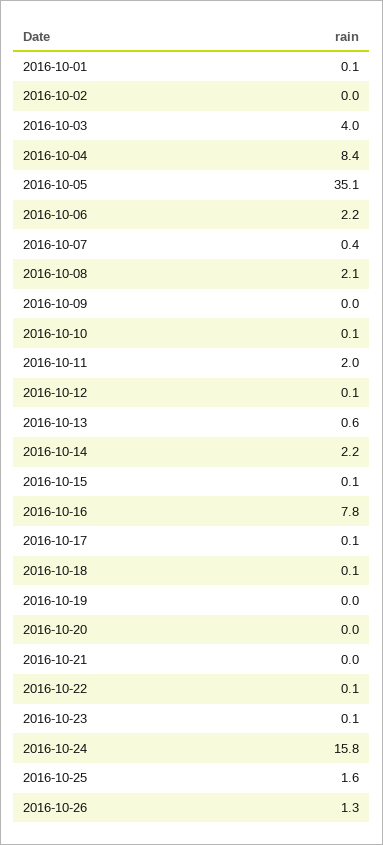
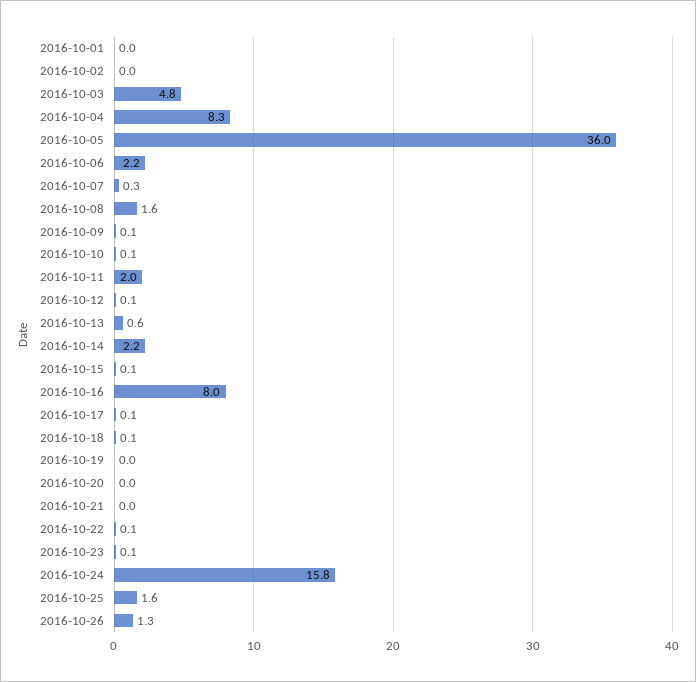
  {
-   "2016-10-01": 0.1,
+   "2016-10-01": 0,
    "2016-10-02": 0,
-   "2016-10-03": 4,
+   "2016-10-03": 4.8,
-   "2016-10-04": 8.4,
+   "2016-10-04": 8.3,
-   "2016-10-05": 35.1,
+   "2016-10-05": 36,
    "2016-10-06": 2.2,
-   "2016-10-07": 0.4,
+   "2016-10-07": 0.3,
-   "2016-10-08": 2.1,
+   "2016-10-08": 1.6,
-   "2016-10-09": 0,
+   "2016-10-09": 0.1,
    "2016-10-10": 0.1,
    "2016-10-11": 2,
    "2016-10-12": 0.1,
    "2016-10-13": 0.6,
    "2016-10-14": 2.2,
    "2016-10-15": 0.1,
-   "2016-10-16": 7.8,
+   "2016-10-16": 8,
    "2016-10-17": 0.1,
    "2016-10-18": 0.1,
    "2016-10-19": 0,
    "2016-10-20": 0,
    "2016-10-21": 0,
    "2016-10-22": 0.1,
    "2016-10-23": 0.1,
    "2016-10-24": 15.8,
    "2016-10-25": 1.6,
    "2016-10-26": 1.3
  }

